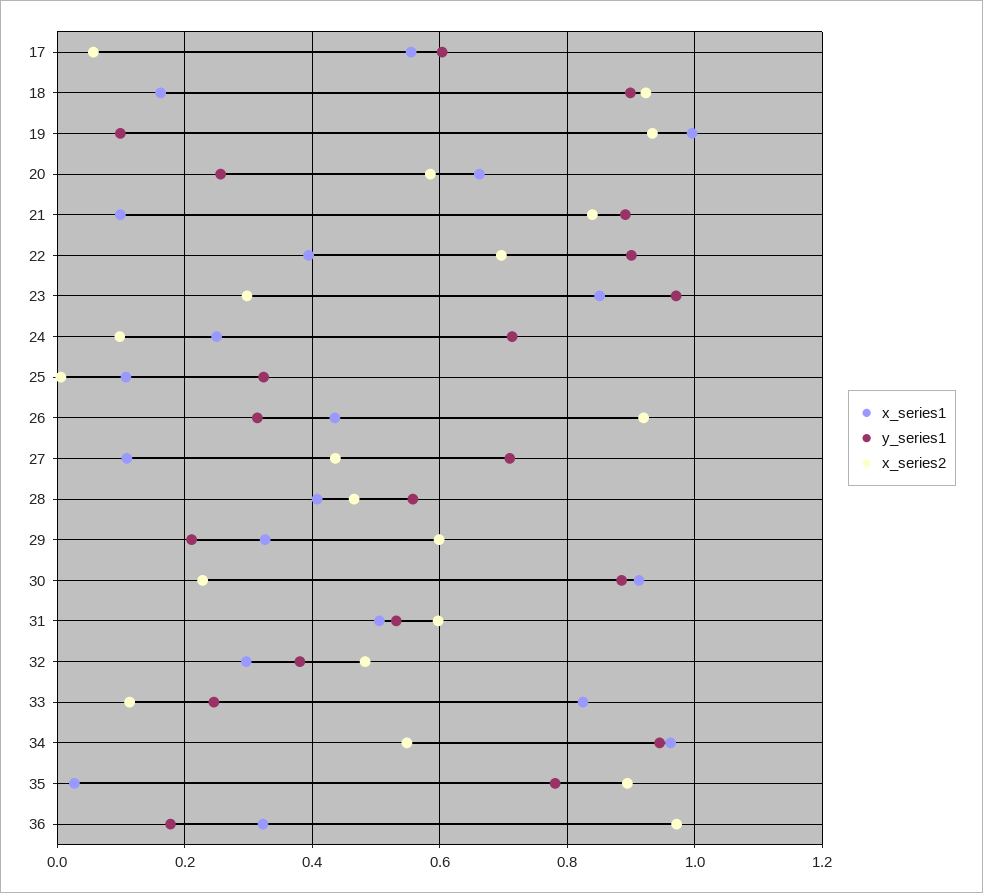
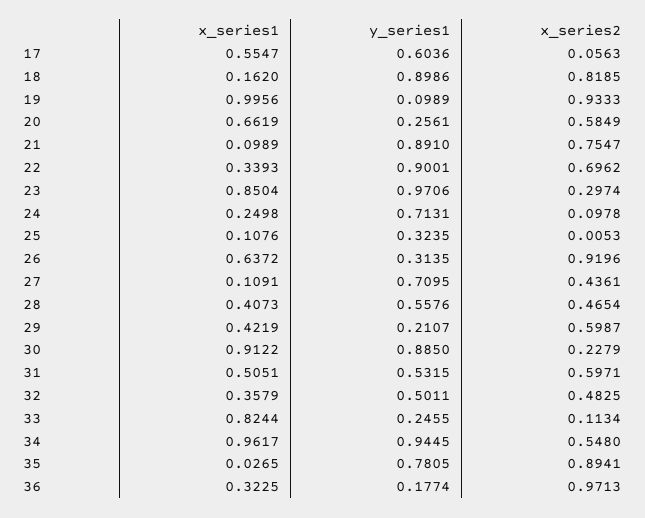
  {
    "x_series1": {
      "17": 0.5547,
      "18": 0.162,
      "19": 0.9956,
      "20": 0.6619,
      "21": 0.0989,
-     "22": 0.4,
+     "22": 0.3393,
      "23": 0.8504,
      "24": 0.2498,
      "25": 0.1076,
-     "26": 0.44,
+     "26": 0.6372,
      "27": 0.1091,
      "28": 0.4073,
-     "29": 0.32,
+     "29": 0.4219,
      "30": 0.9122,
      "31": 0.5051,
-     "32": 0.3,
+     "32": 0.3579,
      "33": 0.8244,
      "34": 0.9617,
      "35": 0.0265,
      "36": 0.3225
    },
    "y_series1": {
      "17": 0.6036,
      "18": 0.8986,
      "19": 0.0989,
      "20": 0.2561,
      "21": 0.891,
      "22": 0.9001,
      "23": 0.9706,
      "24": 0.7131,
      "25": 0.3235,
      "26": 0.3135,
      "27": 0.7095,
      "28": 0.5576,
      "29": 0.2107,
      "30": 0.885,
      "31": 0.5315,
-     "32": 0.38,
+     "32": 0.5011,
      "33": 0.2455,
      "34": 0.9445,
      "35": 0.7805,
      "36": 0.1774
    },
    "x_series2": {
      "17": 0.0563,
-     "18": 0.92,
+     "18": 0.8185,
      "19": 0.9333,
      "20": 0.5849,
-     "21": 0.84,
+     "21": 0.7547,
      "22": 0.6962,
      "23": 0.2974,
      "24": 0.0978,
      "25": 0.0053,
      "26": 0.9196,
      "27": 0.4361,
      "28": 0.4654,
      "29": 0.5987,
      "30": 0.2279,
      "31": 0.5971,
      "32": 0.4825,
      "33": 0.1134,
      "34": 0.548,
      "35": 0.8941,
      "36": 0.9713
    }
  }

